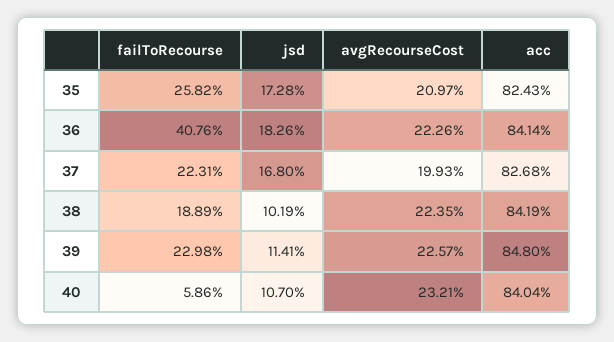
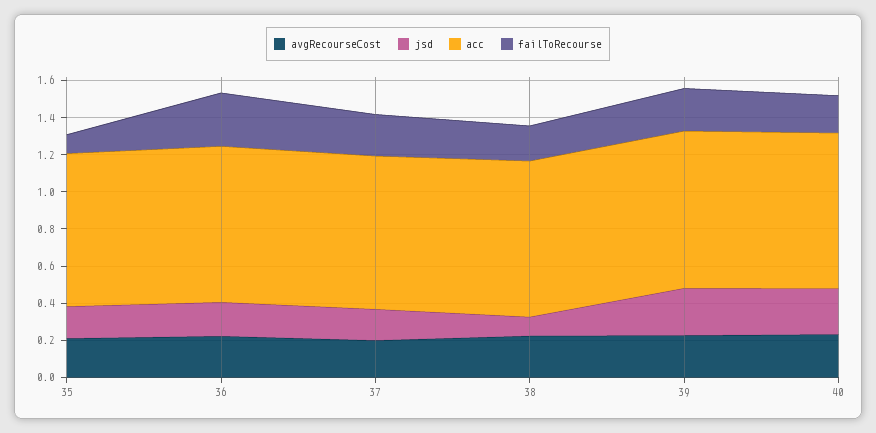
  {
    "failToRecourse": {
-     "35": 0.2582,
+     "35": 0.1,
-     "36": 0.4076,
+     "36": 0.3,
      "37": 0.2231,
      "38": 0.1889,
      "39": 0.2298,
-     "40": 0.0586
+     "40": 0.2
    },
    "jsd": {
      "35": 0.1728,
      "36": 0.1826,
      "37": 0.168,
      "38": 0.1019,
-     "39": 0.1141,
+     "39": 0.25,
-     "40": 0.107
+     "40": 0.25
    },
    "avgRecourseCost": {
      "35": 0.2097,
      "36": 0.2226,
      "37": 0.1993,
      "38": 0.2235,
      "39": 0.2257,
      "40": 0.2321
    },
    "acc": {
      "35": 0.8243,
      "36": 0.8414,
      "37": 0.8268,
      "38": 0.8419,
      "39": 0.848,
      "40": 0.8404
    }
  }

